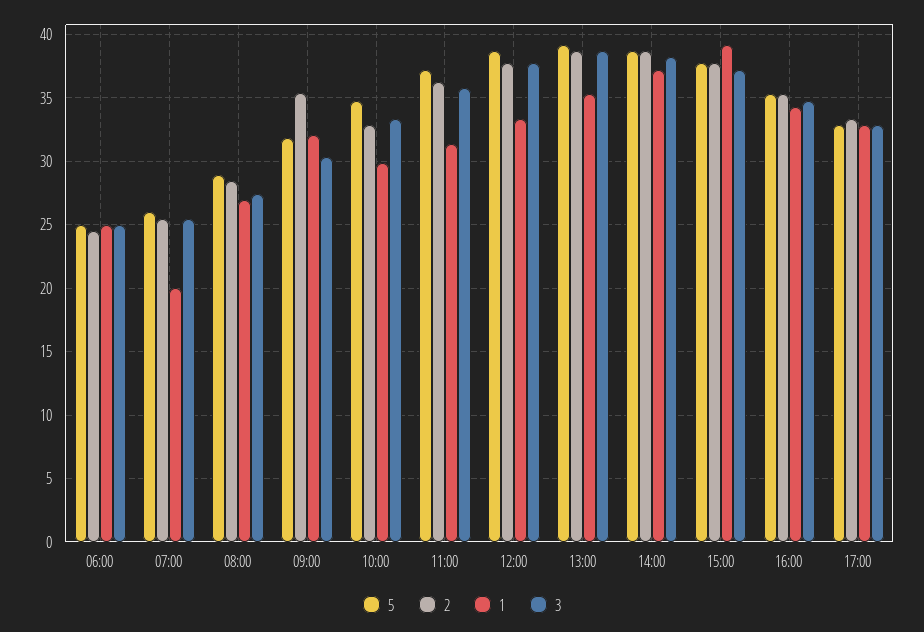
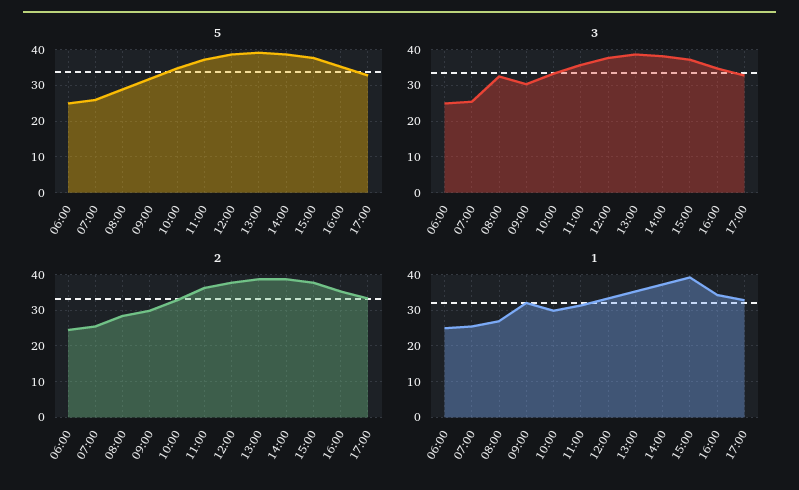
  {
    "5": {
      "06:00": 25,
      "07:00": 26,
      "08:00": 29,
      "09:00": 32,
      "10:00": 35,
      "11:00": 37,
      "12:00": 38.5,
      "13:00": 39,
      "14:00": 38.5,
      "15:00": 37.5,
      "16:00": 35.5,
      "17:00": 33
    },
    "2": {
      "06:00": 24.5,
      "07:00": 25.5,
      "08:00": 28.5,
-     "09:00": 35.5,
+     "09:00": 30,
      "10:00": 33,
      "11:00": 36.5,
      "12:00": 37.5,
      "13:00": 38.5,
      "14:00": 38.5,
      "15:00": 37.5,
      "16:00": 35.5,
      "17:00": 33.5
    },
    "1": {
      "06:00": 25,
-     "07:00": 20,
+     "07:00": 26,
      "08:00": 27,
      "09:00": 32,
      "10:00": 30,
      "11:00": 31.5,
      "12:00": 33.5,
      "13:00": 35.5,
      "14:00": 37,
      "15:00": 39,
      "16:00": 34.5,
      "17:00": 33
    },
    "3": {
      "06:00": 25,
      "07:00": 25.5,
-     "08:00": 27.5,
+     "08:00": 32,
      "09:00": 30.5,
      "10:00": 33.5,
      "11:00": 36,
      "12:00": 37.5,
      "13:00": 38.5,
      "14:00": 38,
      "15:00": 37,
      "16:00": 35,
      "17:00": 33
    }
  }

